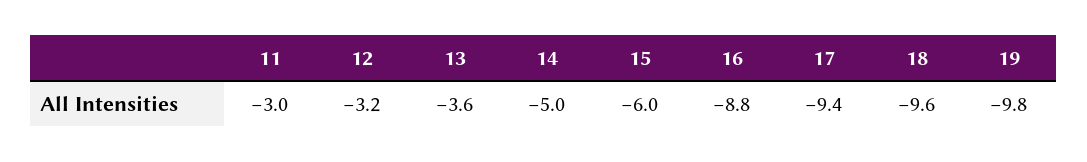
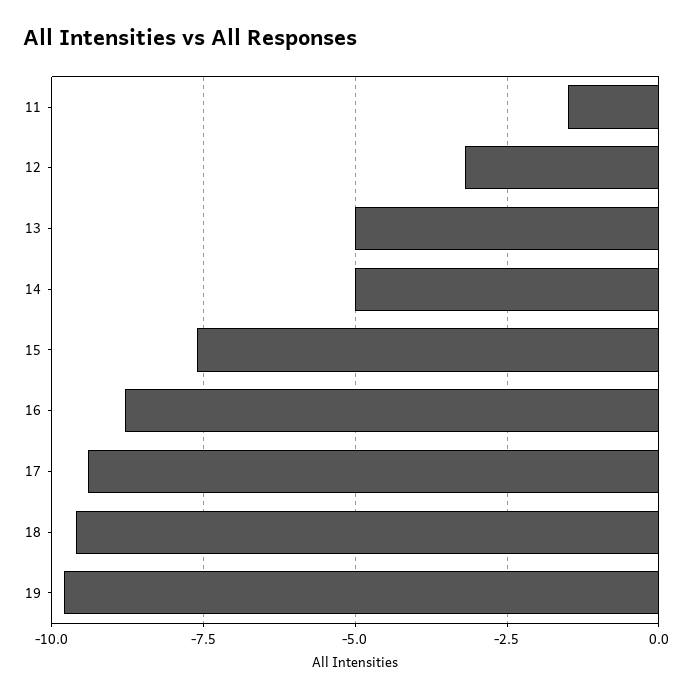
  {
-   "11": -3,
+   "11": -1.5,
    "12": -3.2,
-   "13": -3.6,
+   "13": -5,
    "14": -5,
-   "15": -6,
+   "15": -7.5,
    "16": -8.8,
    "17": -9.4,
    "18": -9.6,
    "19": -9.8
  }

